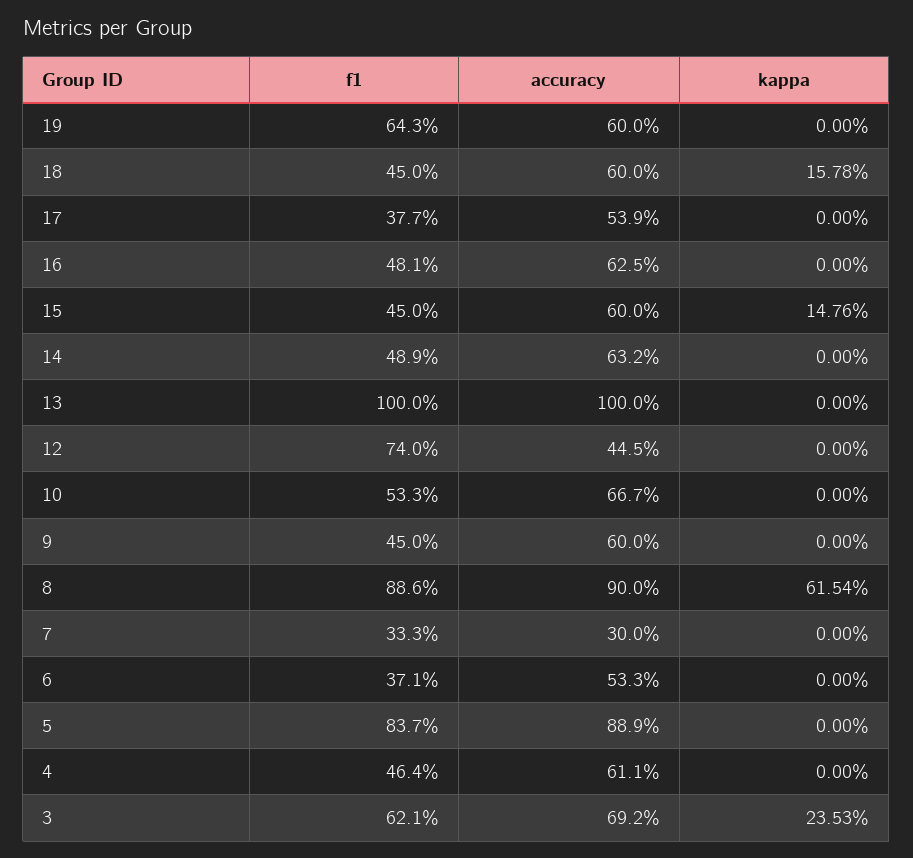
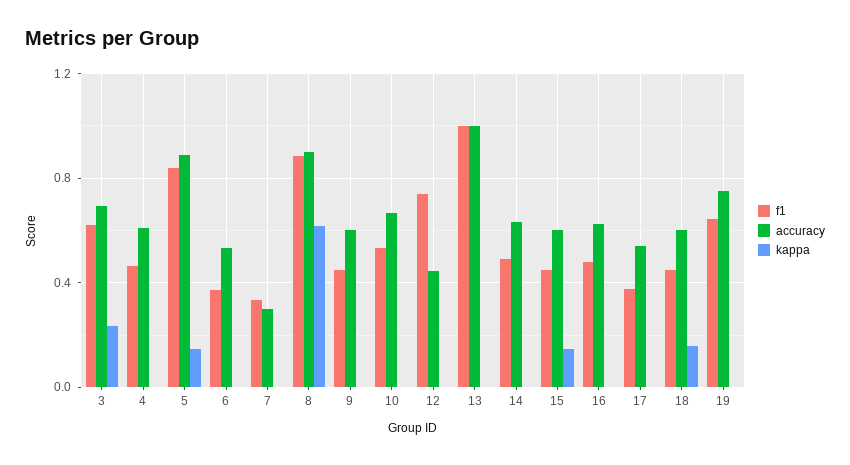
  {
    "f1": {
      "19": 0.643,
      "18": 0.45,
      "17": 0.377,
      "16": 0.481,
      "15": 0.45,
      "14": 0.489,
      "13": 1,
      "12": 0.74,
      "10": 0.533,
      "9": 0.45,
      "8": 0.886,
      "7": 0.333,
      "6": 0.371,
      "5": 0.837,
      "4": 0.464,
      "3": 0.621
    },
    "accuracy": {
-     "19": 0.6,
+     "19": 0.75,
      "18": 0.6,
      "17": 0.539,
      "16": 0.625,
      "15": 0.6,
      "14": 0.632,
      "13": 1,
      "12": 0.445,
      "10": 0.667,
      "9": 0.6,
      "8": 0.9,
      "7": 0.3,
      "6": 0.533,
      "5": 0.889,
      "4": 0.611,
      "3": 0.692
    },
    "kappa": {
      "19": 0,
      "18": 0.1578,
      "17": 0,
      "16": 0,
      "15": 0.1476,
      "14": 0,
      "13": 0,
      "12": 0,
      "10": 0,
      "9": 0,
      "8": 0.6154,
      "7": 0,
      "6": 0,
-     "5": 0,
+     "5": 0.15,
      "4": 0,
      "3": 0.2353
    }
  }

